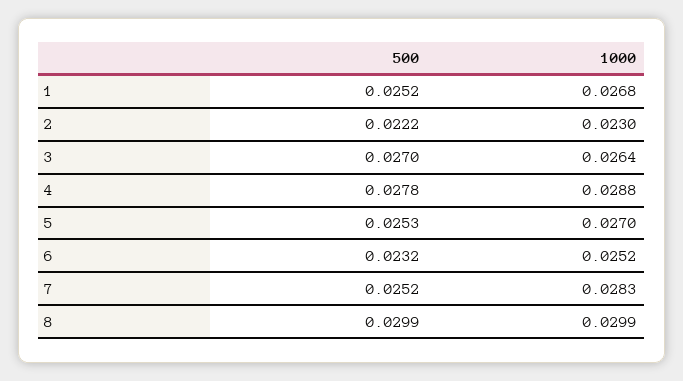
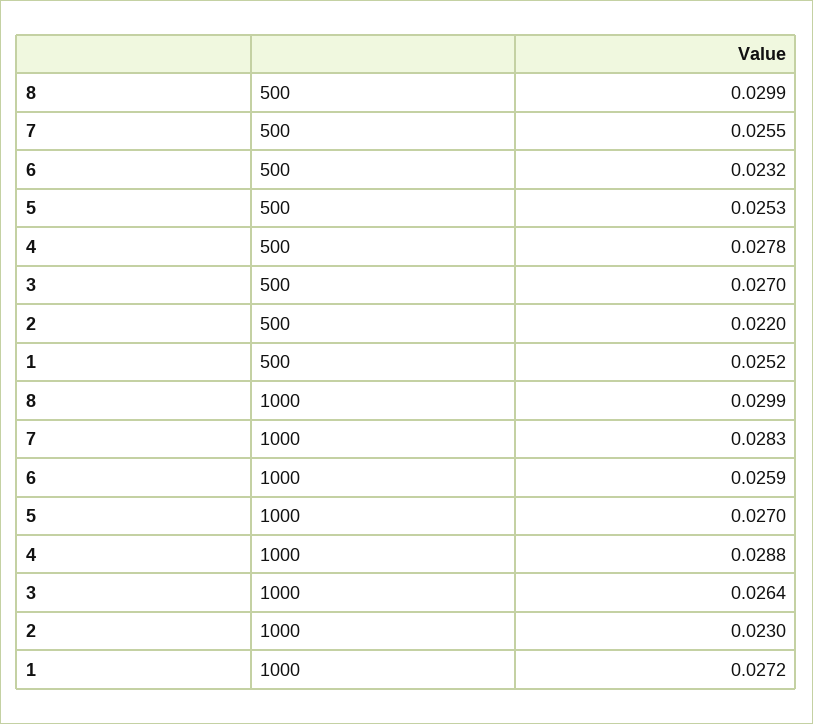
  {
    "500": {
      "1": 0.0252,
-     "2": 0.0222,
+     "2": 0.022,
      "3": 0.027,
      "4": 0.0278,
      "5": 0.0253,
      "6": 0.0232,
-     "7": 0.0252,
+     "7": 0.0255,
      "8": 0.0299
    },
    "1000": {
-     "1": 0.0268,
+     "1": 0.0272,
      "2": 0.023,
      "3": 0.0264,
      "4": 0.0288,
      "5": 0.027,
-     "6": 0.0252,
+     "6": 0.0259,
      "7": 0.0283,
      "8": 0.0299
    }
  }

